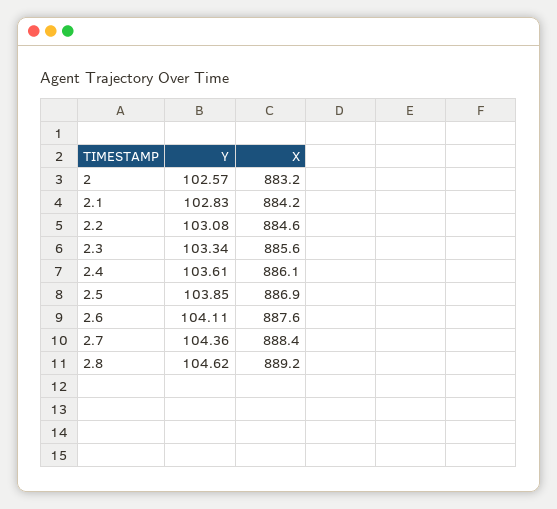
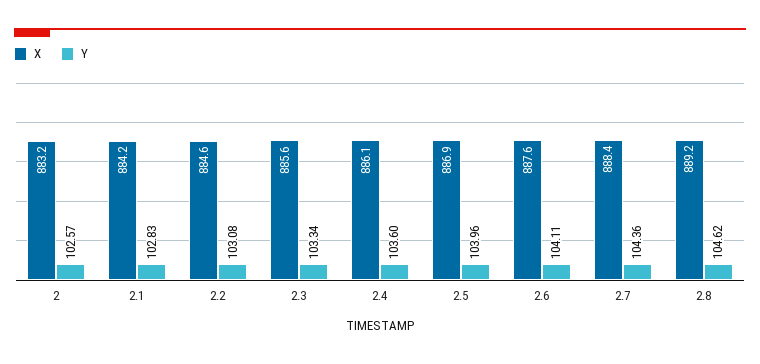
  {
    "Y": {
      "2": 102.57,
      "2.1": 102.83,
      "2.2": 103.08,
      "2.3": 103.34,
-     "2.4": 103.61,
+     "2.4": 103.6,
-     "2.5": 103.85,
+     "2.5": 103.96,
      "2.6": 104.11,
      "2.7": 104.36,
      "2.8": 104.62
    },
    "X": {
      "2": 883.2,
      "2.1": 884.2,
      "2.2": 884.6,
      "2.3": 885.6,
      "2.4": 886.1,
      "2.5": 886.9,
      "2.6": 887.6,
      "2.7": 888.4,
      "2.8": 889.2
    }
  }

